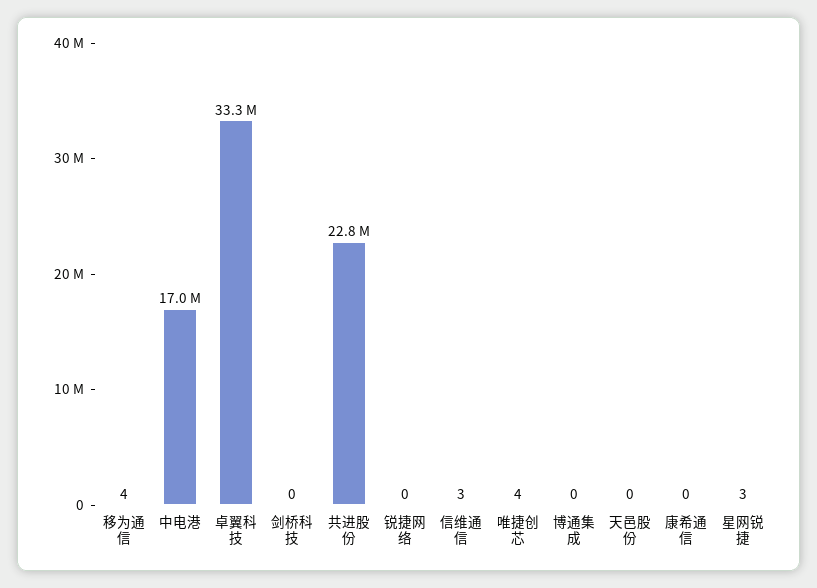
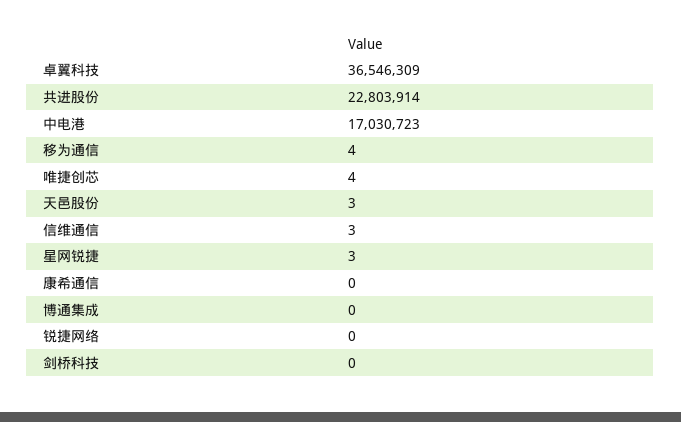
  {
    "移为通信": 4,
    "中电港": 17030723,
-   "卓翼科技": 33300000,
+   "卓翼科技": 36546309,
    "剑桥科技": 0,
    "共进股份": 22803914,
    "锐捷网络": 0,
    "信维通信": 3,
    "唯捷创芯": 4,
    "博通集成": 0,
-   "天邑股份": 0,
+   "天邑股份": 3,
    "康希通信": 0,
    "星网锐捷": 3
  }

